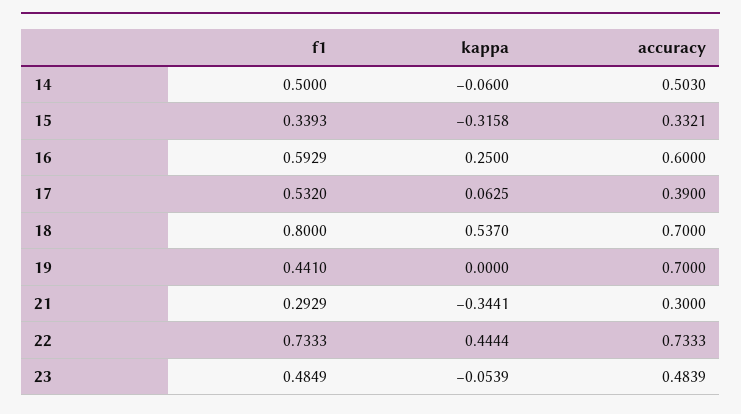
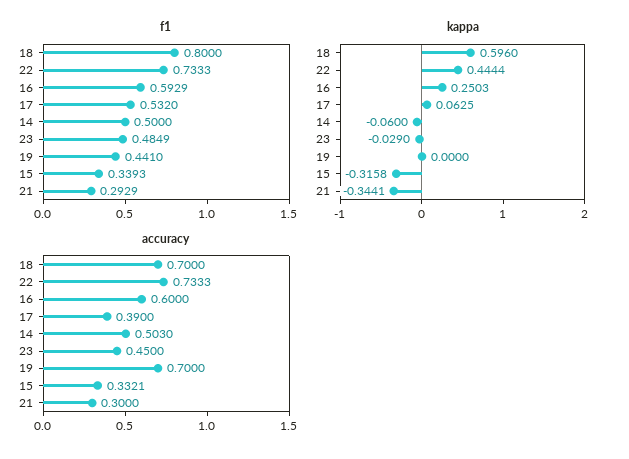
  {
    "f1": {
      "14": 0.5,
      "15": 0.3393,
      "16": 0.5929,
      "17": 0.532,
      "18": 0.8,
      "19": 0.441,
      "21": 0.2929,
      "22": 0.7333,
      "23": 0.4849
    },
    "kappa": {
      "14": -0.06,
      "15": -0.3158,
-     "16": 0.25,
+     "16": 0.2503,
      "17": 0.0625,
-     "18": 0.537,
+     "18": 0.596,
      "19": 0,
      "21": -0.3441,
      "22": 0.4444,
-     "23": -0.0539
+     "23": -0.029
    },
    "accuracy": {
      "14": 0.503,
      "15": 0.3321,
      "16": 0.6,
      "17": 0.39,
      "18": 0.7,
      "19": 0.7,
      "21": 0.3,
      "22": 0.7333,
-     "23": 0.4839
+     "23": 0.45
    }
  }

